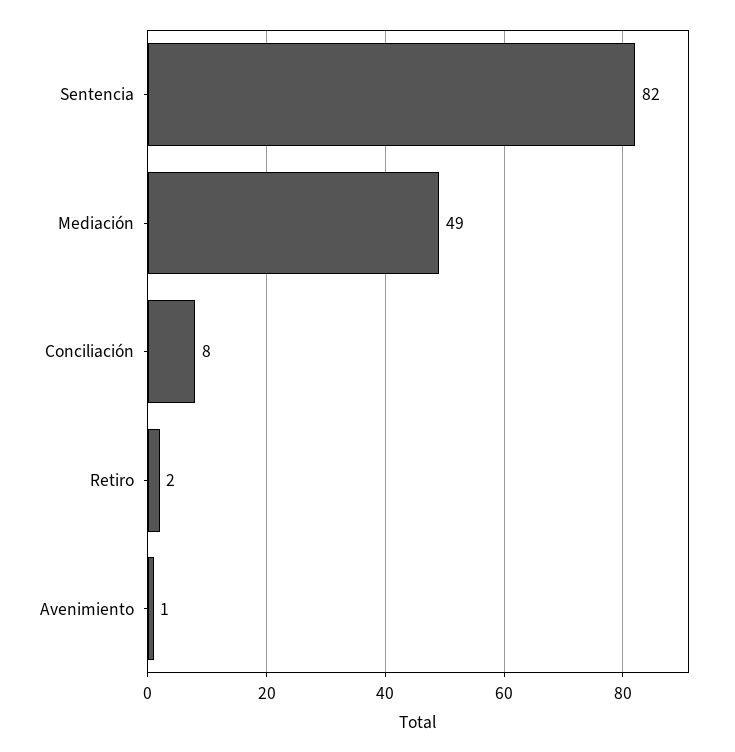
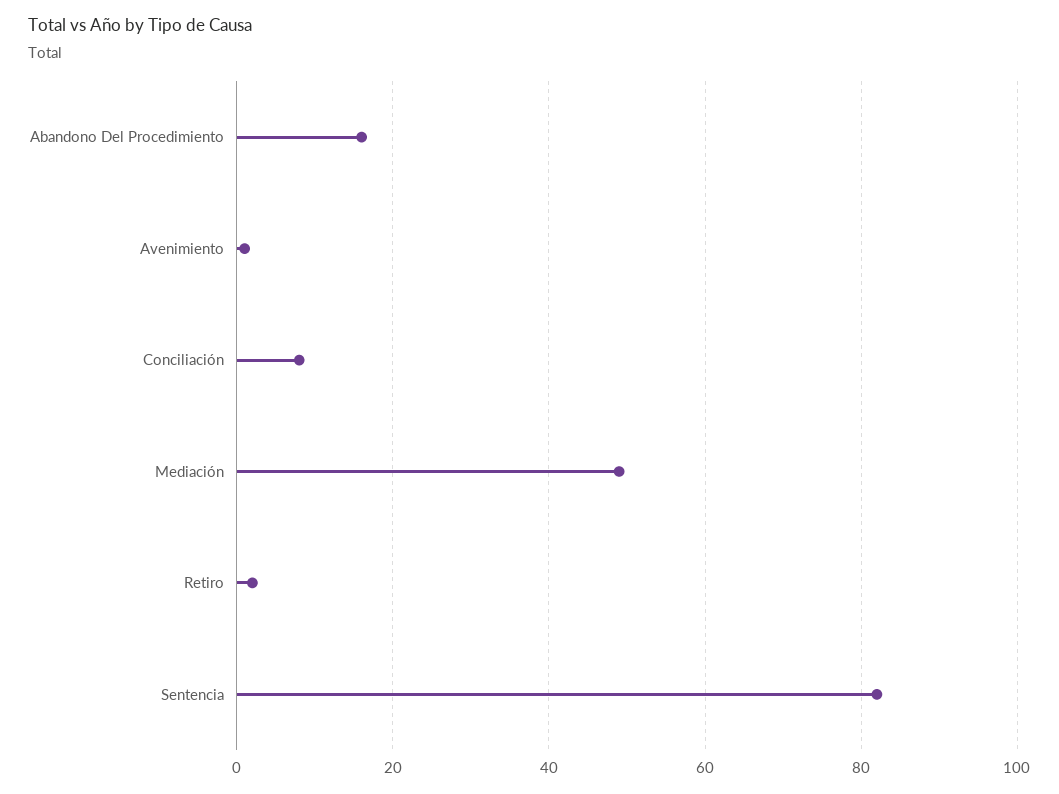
  {
    "Sentencia": 82,
    "Mediación": 49,
    "Conciliación": 8,
    "Retiro": 2,
-   "Avenimiento": 1
+   "Avenimiento": 1,
+   "Abandono Del Procedimiento": 15
  }

